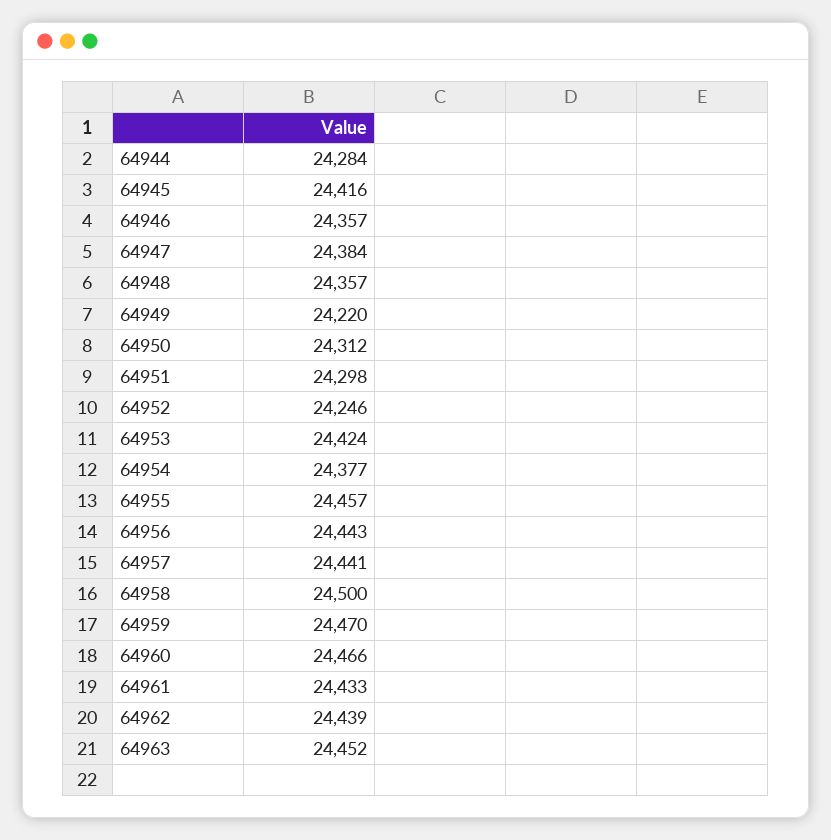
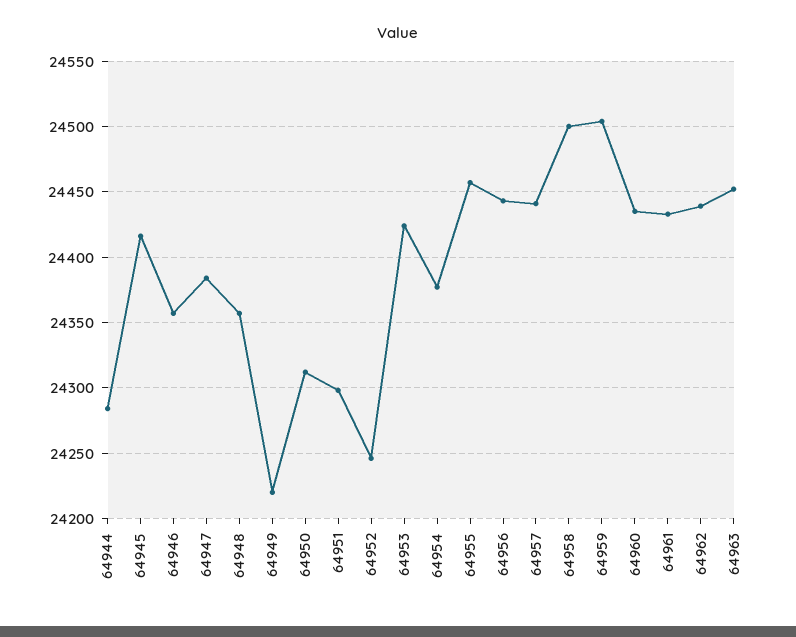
  {
    "64944": 24284,
    "64945": 24416,
    "64946": 24357,
    "64947": 24384,
    "64948": 24357,
    "64949": 24220,
    "64950": 24312,
    "64951": 24298,
    "64952": 24246,
    "64953": 24424,
    "64954": 24377,
    "64955": 24457,
    "64956": 24443,
    "64957": 24441,
    "64958": 24500,
-   "64959": 24470,
+   "64959": 24505,
-   "64960": 24466,
+   "64960": 24435,
    "64961": 24433,
    "64962": 24439,
    "64963": 24452
  }

